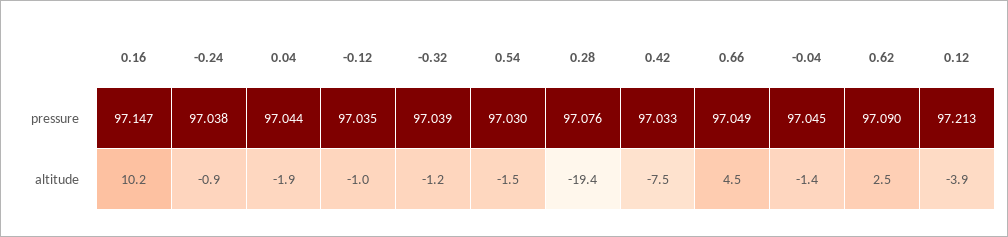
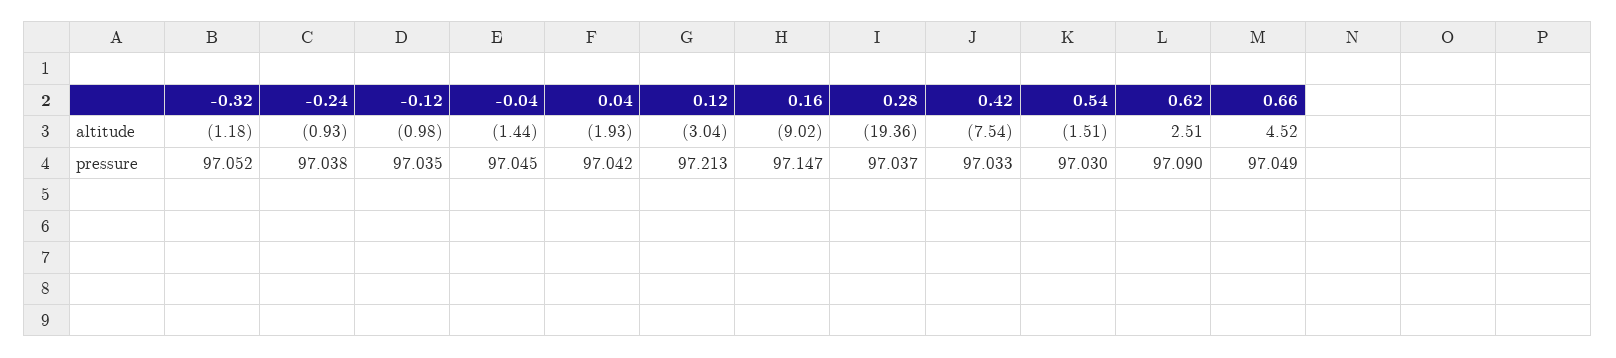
  {
    "0.16": {
      "pressure": 97.147,
-     "altitude": 10.2
+     "altitude": -9.02
    },
    "-0.24": {
      "pressure": 97.038,
      "altitude": -0.93
    },
    "0.04": {
-     "pressure": 97.044,
+     "pressure": 97.042,
      "altitude": -1.93
    },
    "-0.12": {
      "pressure": 97.035,
      "altitude": -0.98
    },
    "-0.32": {
-     "pressure": 97.039,
+     "pressure": 97.052,
      "altitude": -1.18
    },
    "0.54": {
      "pressure": 97.03,
      "altitude": -1.51
    },
    "0.28": {
-     "pressure": 97.076,
+     "pressure": 97.037,
      "altitude": -19.36
    },
    "0.42": {
      "pressure": 97.033,
      "altitude": -7.54
    },
    "0.66": {
      "pressure": 97.049,
      "altitude": 4.52
    },
    "-0.04": {
      "pressure": 97.045,
      "altitude": -1.44
    },
    "0.62": {
      "pressure": 97.09,
      "altitude": 2.51
    },
    "0.12": {
      "pressure": 97.213,
-     "altitude": -3.9
+     "altitude": -3.04
    }
  }

